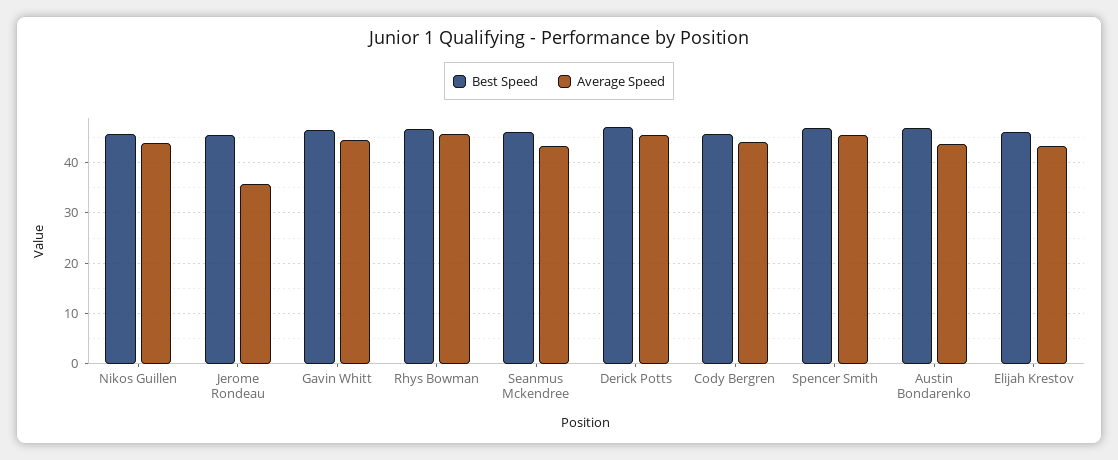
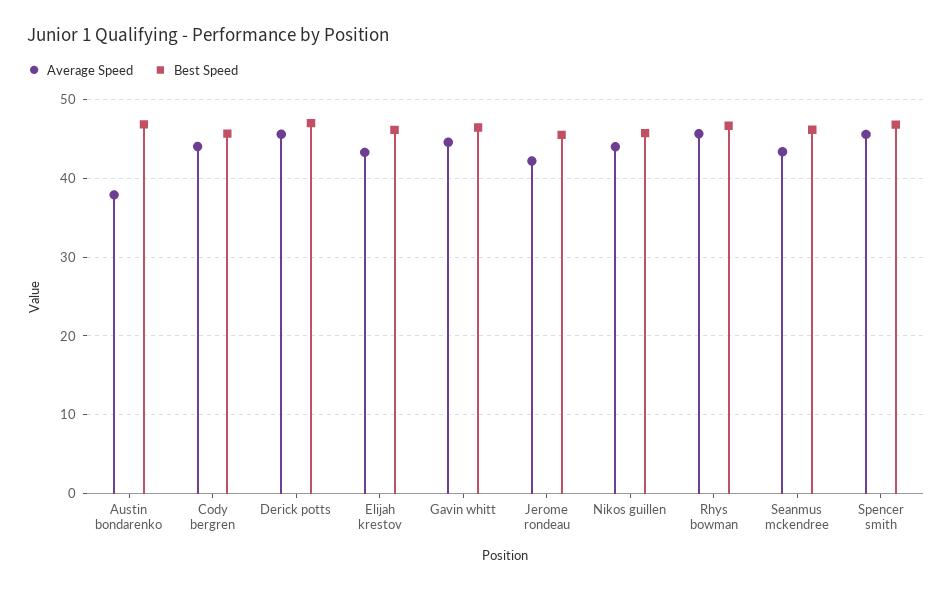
  {
    "Best Speed": {
      "Nikos Guillen": 46,
      "Jerome Rondeau": 45,
      "Gavin Whitt": 46,
      "Rhys Bowman": 47,
      "Seanmus Mckendree": 46,
      "Derick Potts": 47,
      "Cody Bergren": 46,
      "Spencer Smith": 47,
      "Austin Bondarenko": 47,
      "Elijah Krestov": 46
    },
    "Average Speed": {
      "Nikos Guillen": 44,
-     "Jerome Rondeau": 36,
+     "Jerome Rondeau": 42,
      "Gavin Whitt": 45,
      "Rhys Bowman": 46,
      "Seanmus Mckendree": 43,
      "Derick Potts": 46,
      "Cody Bergren": 44,
      "Spencer Smith": 46,
-     "Austin Bondarenko": 44,
+     "Austin Bondarenko": 38,
      "Elijah Krestov": 43
    }
  }

